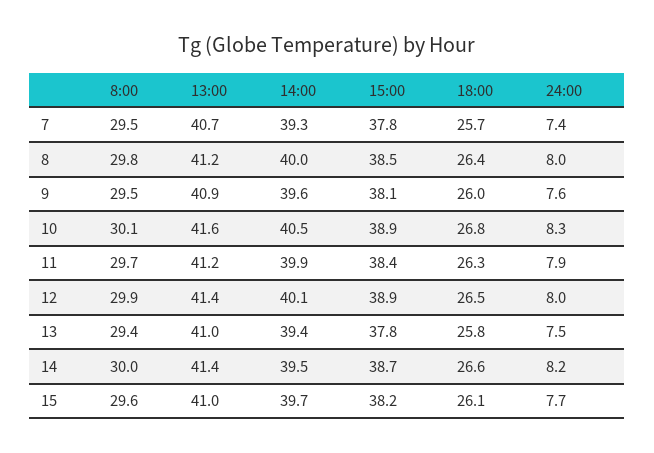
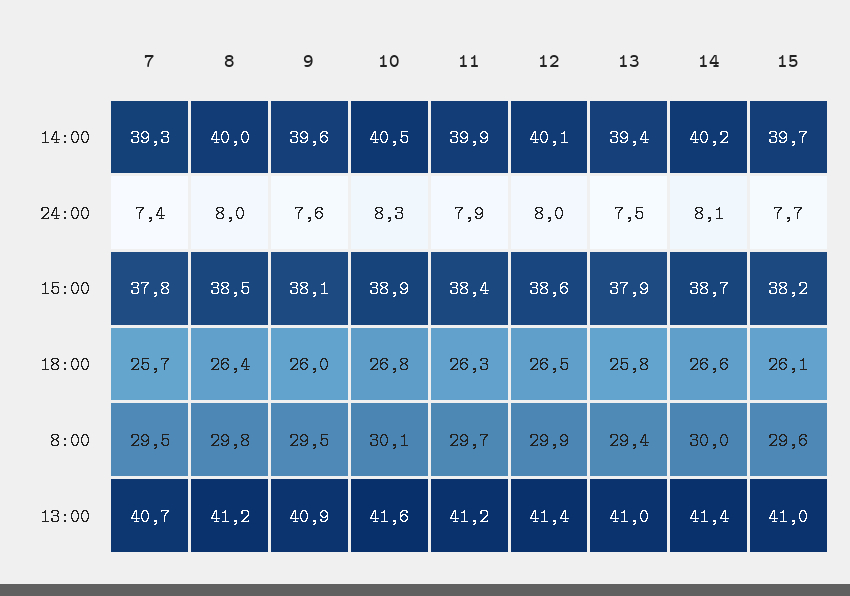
  {
    "8:00": {
      "7": 29.5,
      "8": 29.8,
      "9": 29.5,
      "10": 30.1,
      "11": 29.7,
      "12": 29.9,
      "13": 29.4,
      "14": 30,
      "15": 29.6
    },
    "13:00": {
      "7": 40.7,
      "8": 41.2,
      "9": 40.9,
      "10": 41.6,
      "11": 41.2,
      "12": 41.4,
      "13": 41,
      "14": 41.4,
      "15": 41
    },
    "14:00": {
      "7": 39.3,
      "8": 40,
      "9": 39.6,
      "10": 40.5,
      "11": 39.9,
      "12": 40.1,
      "13": 39.4,
-     "14": 39.5,
+     "14": 40.2,
      "15": 39.7
    },
    "15:00": {
      "7": 37.8,
      "8": 38.5,
      "9": 38.1,
      "10": 38.9,
      "11": 38.4,
-     "12": 38.9,
+     "12": 38.6,
-     "13": 37.8,
+     "13": 37.9,
      "14": 38.7,
      "15": 38.2
    },
    "18:00": {
      "7": 25.7,
      "8": 26.4,
      "9": 26,
      "10": 26.8,
      "11": 26.3,
      "12": 26.5,
      "13": 25.8,
      "14": 26.6,
      "15": 26.1
    },
    "24:00": {
      "7": 7.4,
      "8": 8,
      "9": 7.6,
      "10": 8.3,
      "11": 7.9,
      "12": 8,
      "13": 7.5,
-     "14": 8.2,
+     "14": 8.1,
      "15": 7.7
    }
  }

